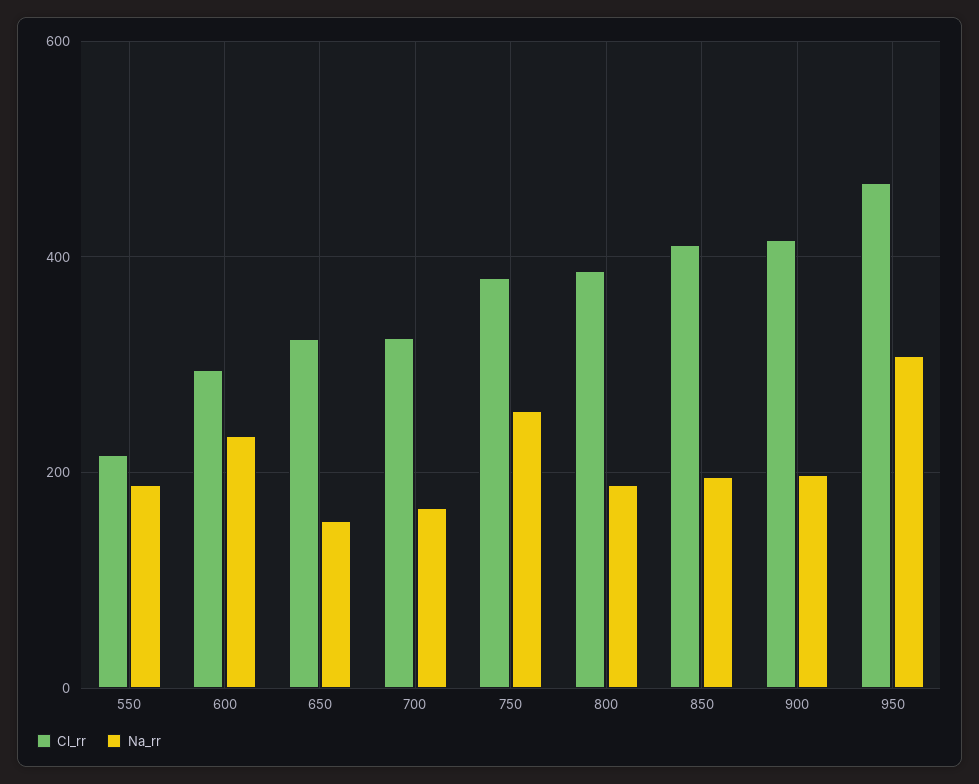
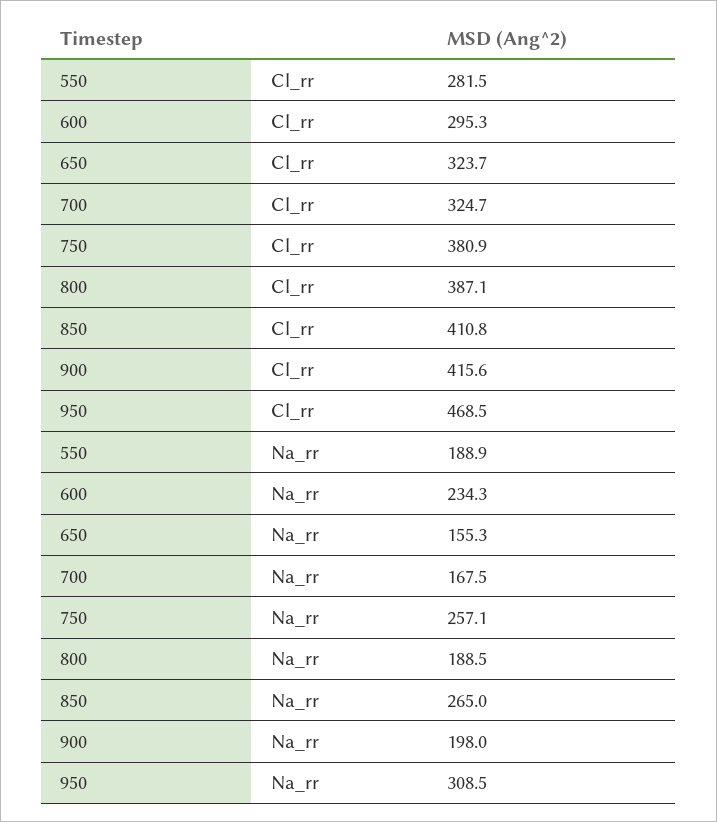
  {
    "Cl_rr": {
-     "550": 220,
+     "550": 281.5,
      "600": 295.3,
      "650": 323.7,
      "700": 324.7,
      "750": 380.9,
      "800": 387.1,
      "850": 410.8,
      "900": 415.6,
      "950": 468.5
    },
    "Na_rr": {
      "550": 188.9,
      "600": 234.3,
      "650": 155.3,
      "700": 167.5,
      "750": 257.1,
      "800": 188.5,
-     "850": 200,
+     "850": 265,
      "900": 198,
      "950": 308.5
    }
  }

